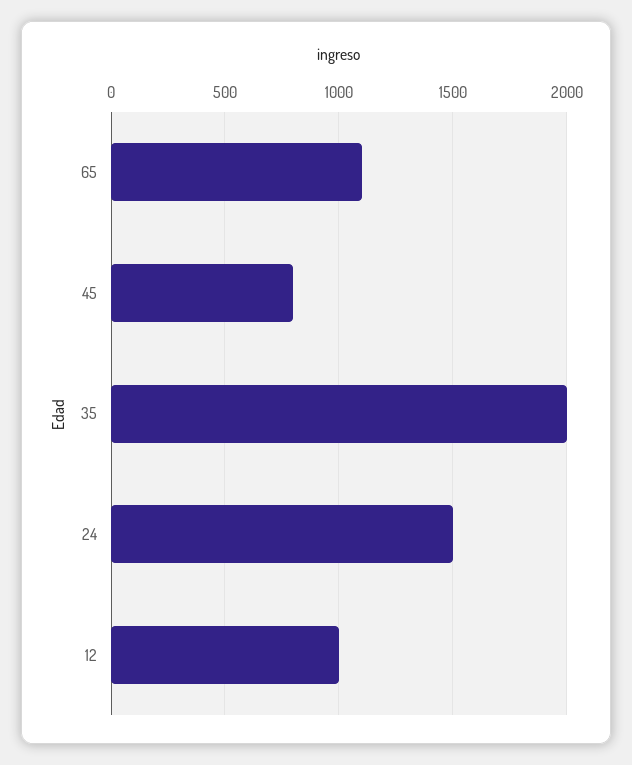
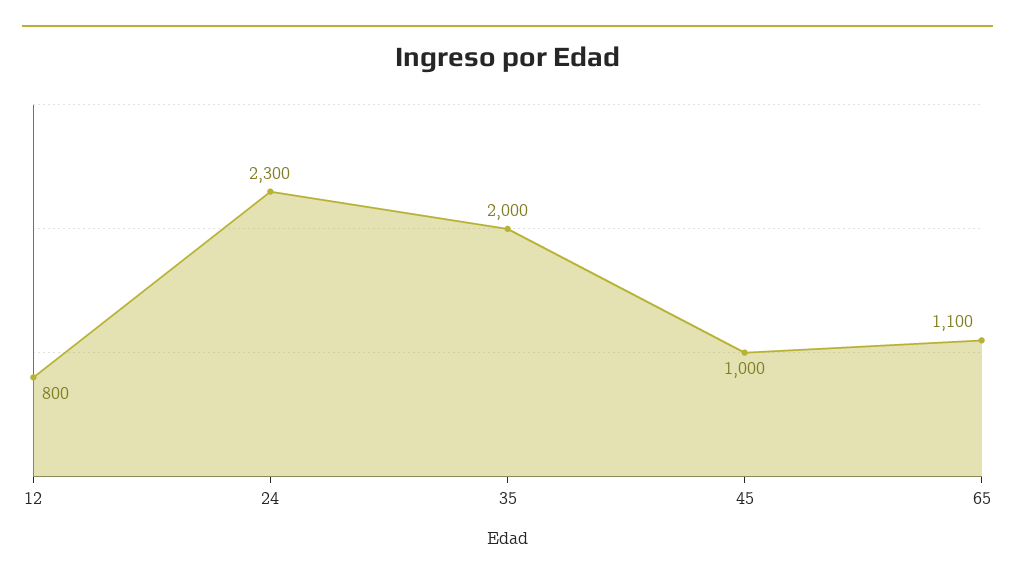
  {
    "65": 1100,
-   "45": 800,
+   "45": 1000,
    "35": 2000,
-   "24": 1500,
+   "24": 2300,
-   "12": 1000
+   "12": 800
  }

